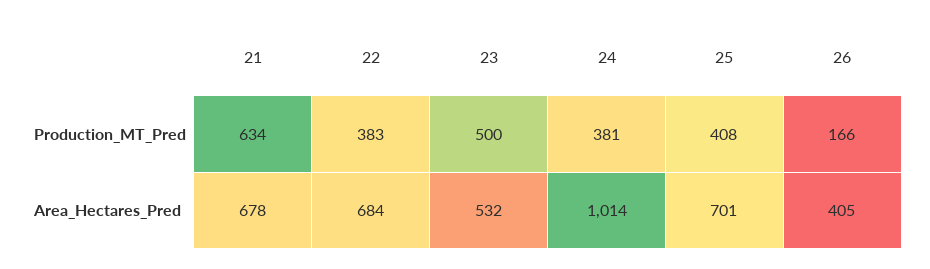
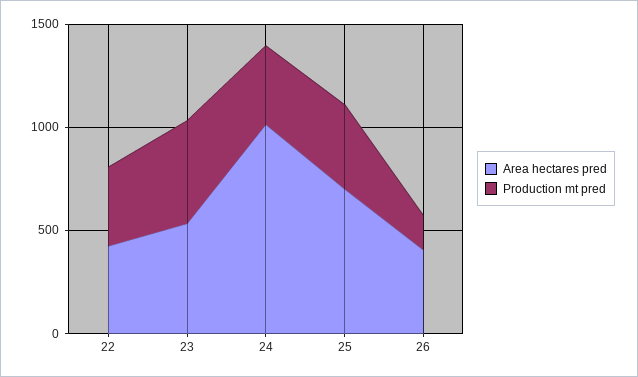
  {
    "Production_MT_Pred": {
-     "21": 634,
      "22": 383,
      "23": 500,
      "24": 381,
      "25": 408,
      "26": 166
    },
    "Area_Hectares_Pred": {
-     "21": 678,
-     "22": 684,
+     "22": 400,
      "23": 532,
      "24": 1014,
      "25": 701,
      "26": 405
    }
  }

